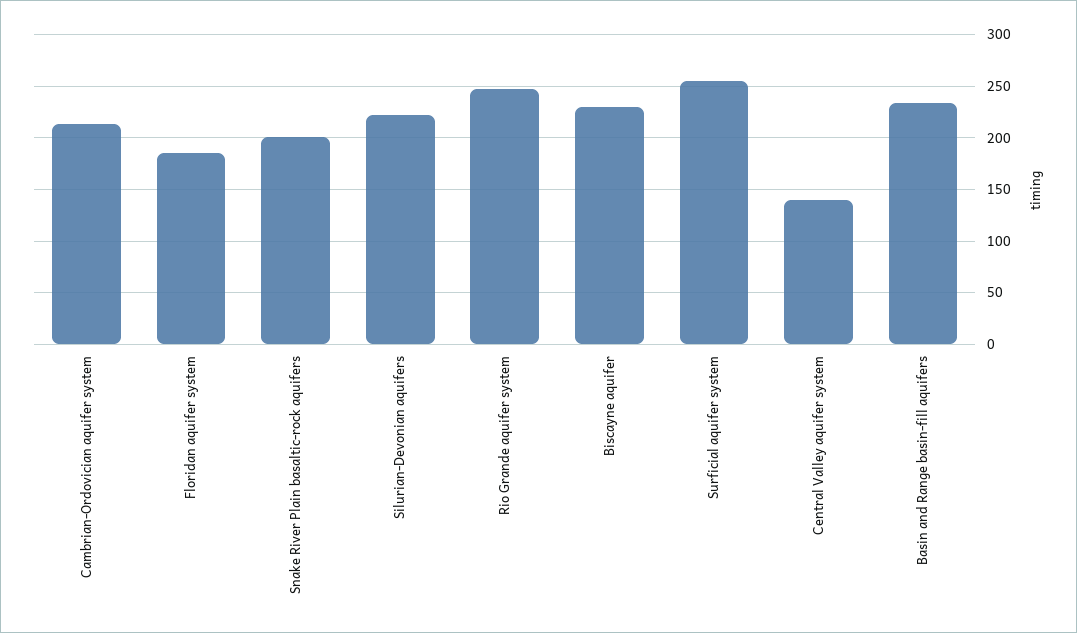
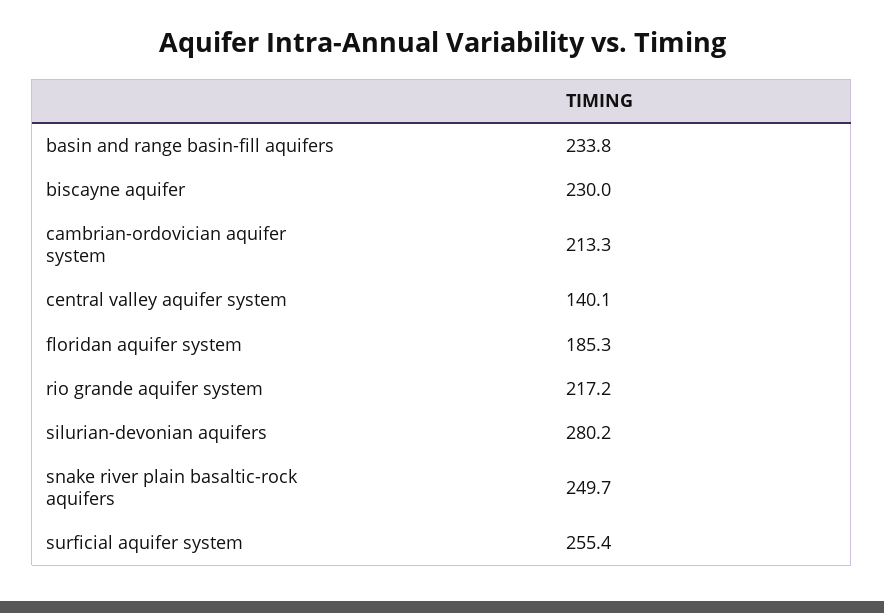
  {
    "Cambrian-Ordovician aquifer system": 213.3,
    "Floridan aquifer system": 185.3,
-   "Snake River Plain basaltic-rock aquifers": 200,
+   "Snake River Plain basaltic-rock aquifers": 249.7,
-   "Silurian-Devonian aquifers": 220,
+   "Silurian-Devonian aquifers": 280.2,
-   "Rio Grande aquifer system": 250,
+   "Rio Grande aquifer system": 217.2,
    "Biscayne aquifer": 230,
    "Surficial aquifer system": 255.4,
    "Central Valley aquifer system": 140.1,
    "Basin and Range basin-fill aquifers": 233.8
  }

